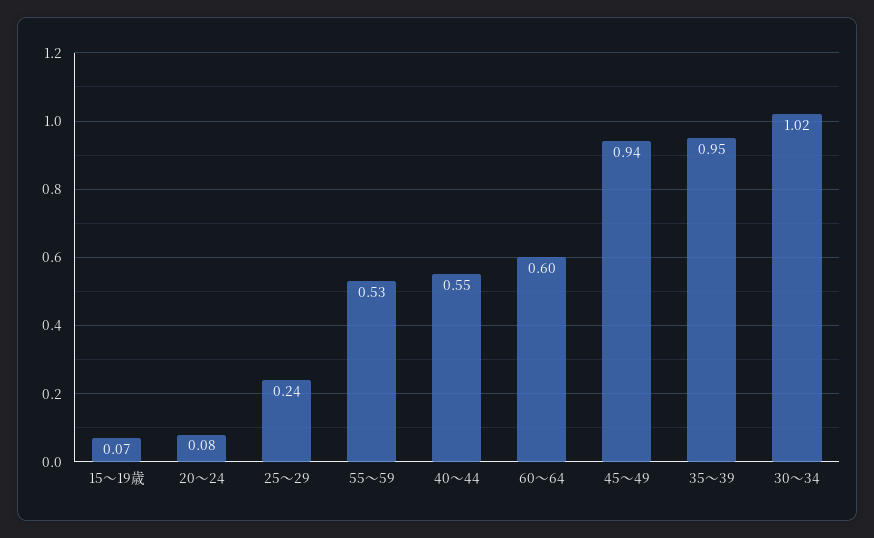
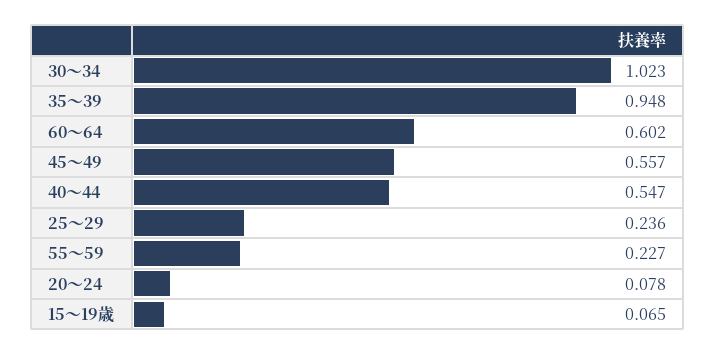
  {
    "15～19歳": 0.065,
    "20～24": 0.078,
    "25～29": 0.236,
-   "55～59": 0.53,
+   "55～59": 0.227,
    "40～44": 0.547,
    "60～64": 0.602,
-   "45～49": 0.94,
+   "45～49": 0.557,
    "35～39": 0.948,
    "30～34": 1.023
  }

